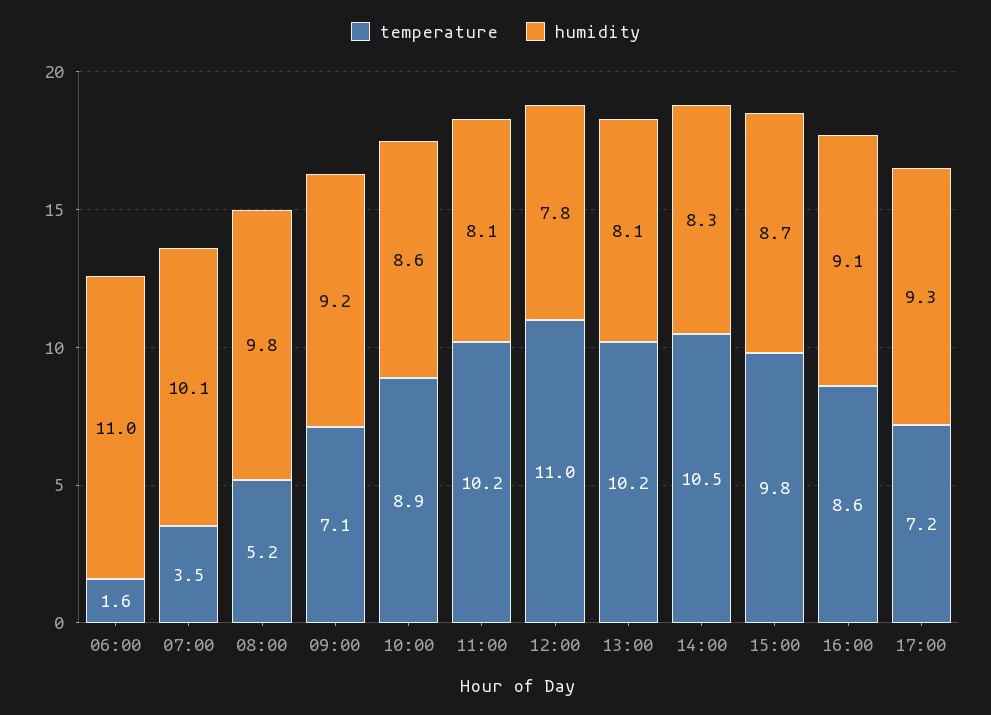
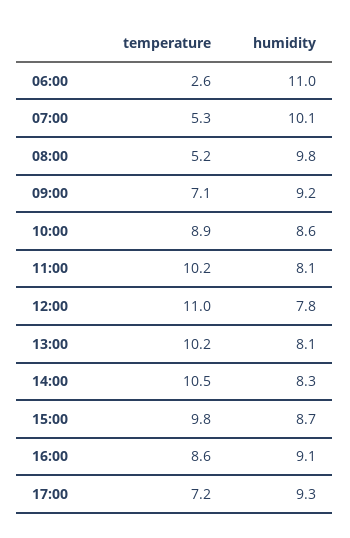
  {
    "temperature": {
-     "06:00": 1.6,
+     "06:00": 2.6,
-     "07:00": 3.5,
+     "07:00": 5.3,
      "08:00": 5.2,
      "09:00": 7.1,
      "10:00": 8.9,
      "11:00": 10.2,
      "12:00": 11,
      "13:00": 10.2,
      "14:00": 10.5,
      "15:00": 9.8,
      "16:00": 8.6,
      "17:00": 7.2
    },
    "humidity": {
      "06:00": 11,
      "07:00": 10.1,
      "08:00": 9.8,
      "09:00": 9.2,
      "10:00": 8.6,
      "11:00": 8.1,
      "12:00": 7.8,
      "13:00": 8.1,
      "14:00": 8.3,
      "15:00": 8.7,
      "16:00": 9.1,
      "17:00": 9.3
    }
  }

